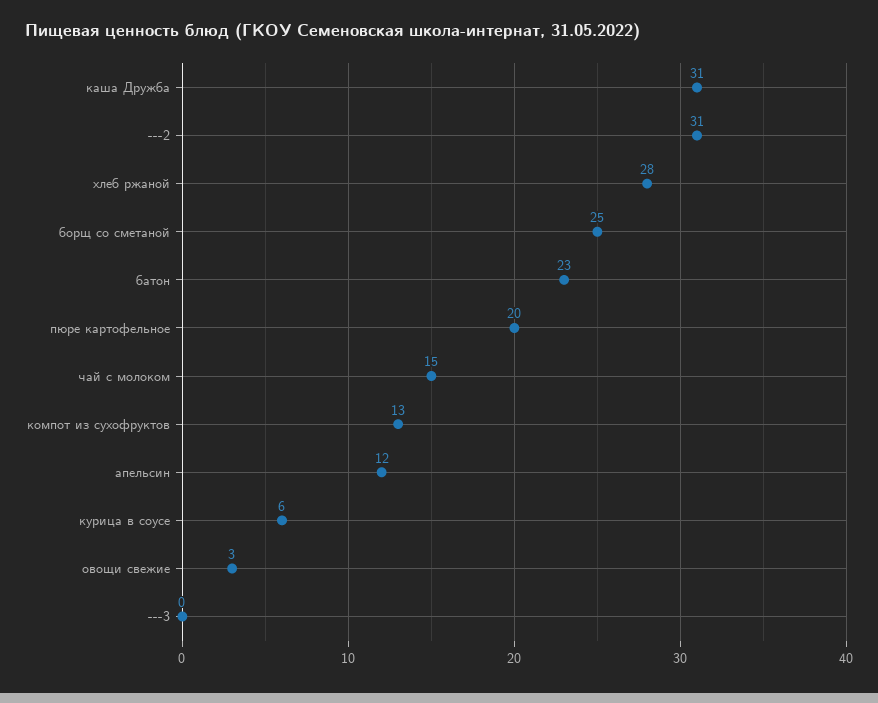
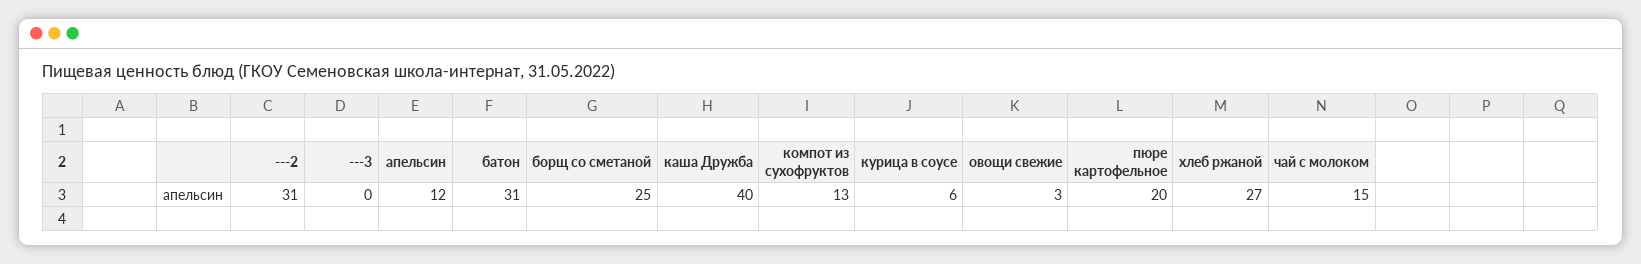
  {
-   "каша Дружба": 31,
+   "каша Дружба": 40,
    "---2": 31,
-   "хлеб ржаной": 28,
+   "хлеб ржаной": 27,
    "борщ со сметаной": 25,
-   "батон": 23,
+   "батон": 31,
    "пюре картофельное": 20,
    "чай с молоком": 15,
    "компот из сухофруктов": 13,
    "апельсин": 12,
    "курица в соусе": 6,
    "овощи свежие": 3,
    "---3": 0
  }

